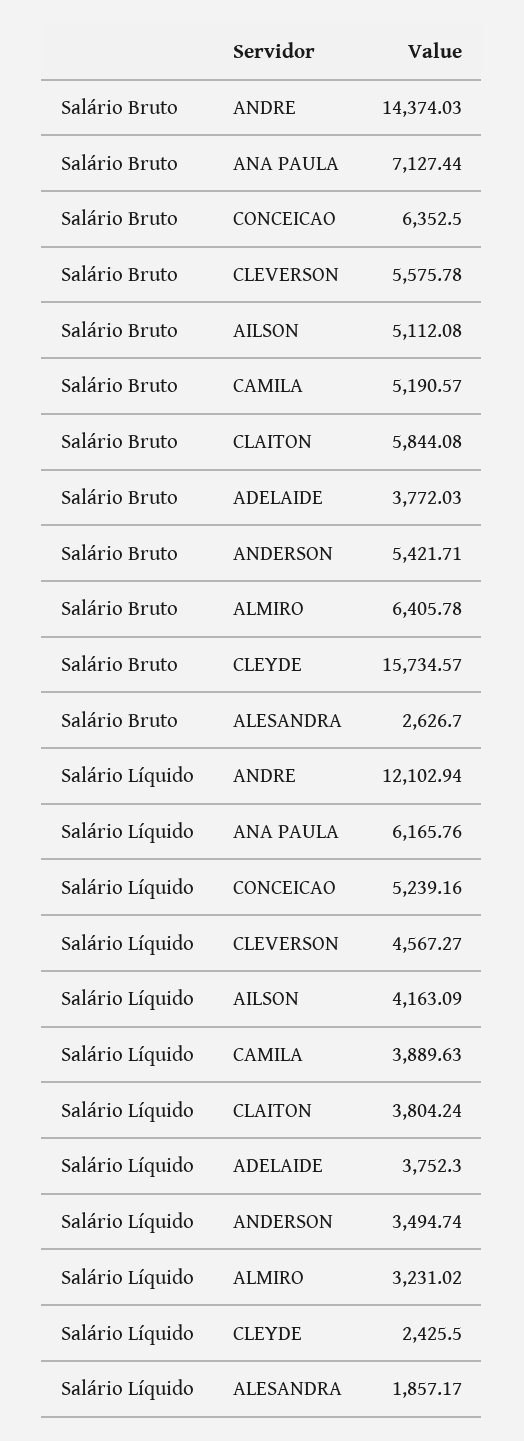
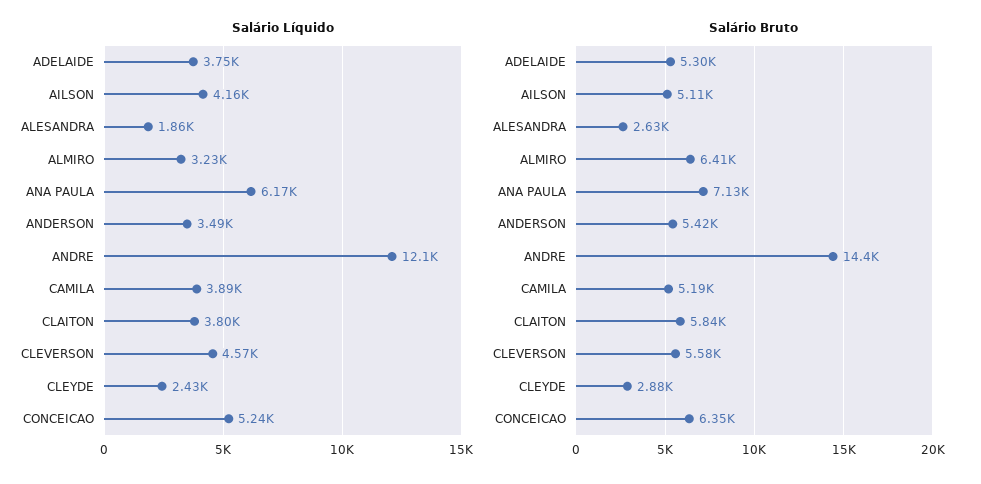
  {
    "Salário Bruto": {
      "ANDRE": 14374.03,
      "ANA PAULA": 7127.44,
      "CONCEICAO": 6352.5,
      "CLEVERSON": 5575.78,
      "AILSON": 5112.08,
      "CAMILA": 5190.57,
      "CLAITON": 5844.08,
-     "ADELAIDE": 3772.03,
+     "ADELAIDE": 5300,
      "ANDERSON": 5421.71,
      "ALMIRO": 6405.78,
-     "CLEYDE": 15734.57,
+     "CLEYDE": 2880,
      "ALESANDRA": 2626.7
    },
    "Salário Líquido": {
      "ANDRE": 12102.94,
      "ANA PAULA": 6165.76,
      "CONCEICAO": 5239.16,
      "CLEVERSON": 4567.27,
      "AILSON": 4163.09,
      "CAMILA": 3889.63,
      "CLAITON": 3804.24,
      "ADELAIDE": 3752.3,
      "ANDERSON": 3494.74,
      "ALMIRO": 3231.02,
      "CLEYDE": 2425.5,
      "ALESANDRA": 1857.17
    }
  }

